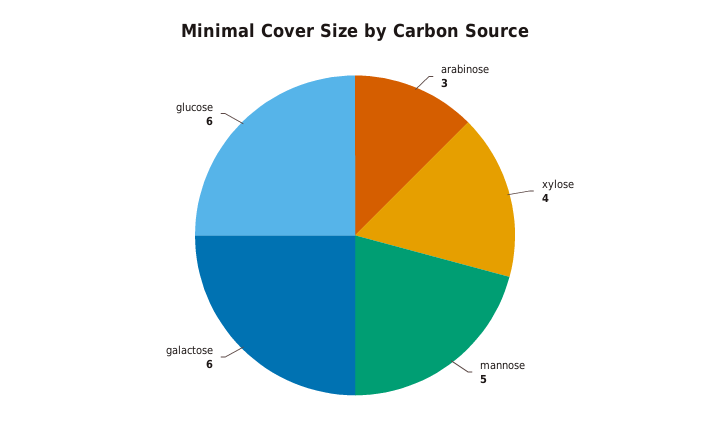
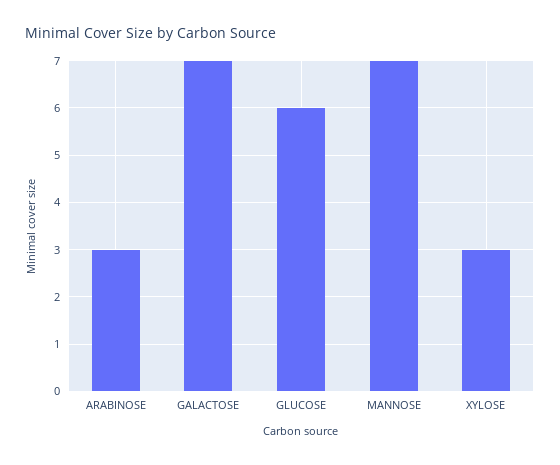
  {
    "arabinose": 3,
-   "xylose": 4,
+   "xylose": 3,
-   "mannose": 5,
+   "mannose": 7,
-   "galactose": 6,
+   "galactose": 7,
    "glucose": 6
  }

